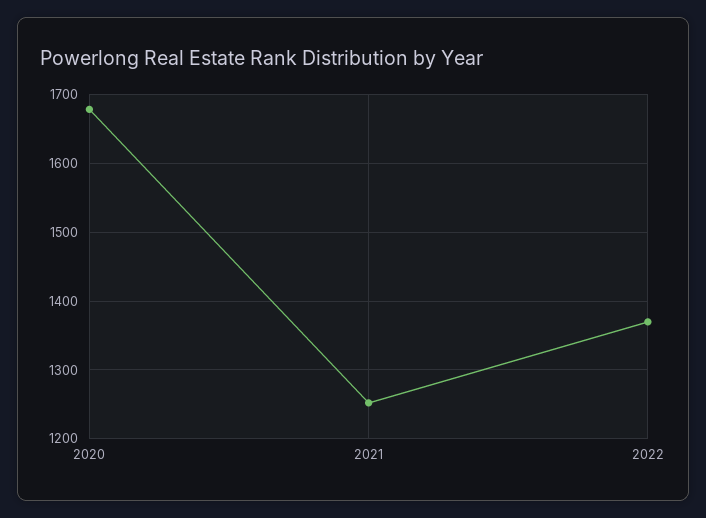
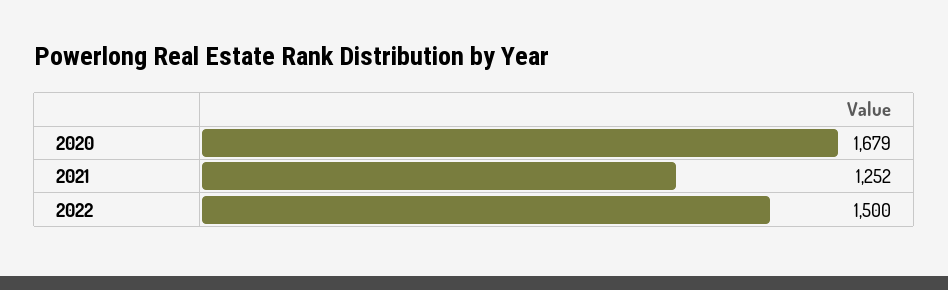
  {
    "2020": 1679,
    "2021": 1252,
-   "2022": 1370
+   "2022": 1500
  }

